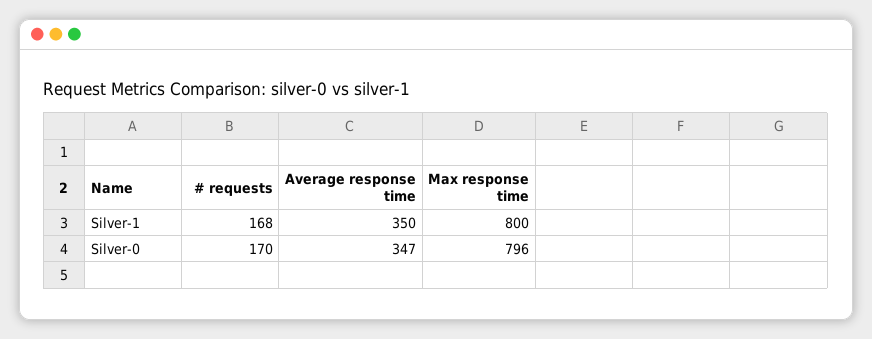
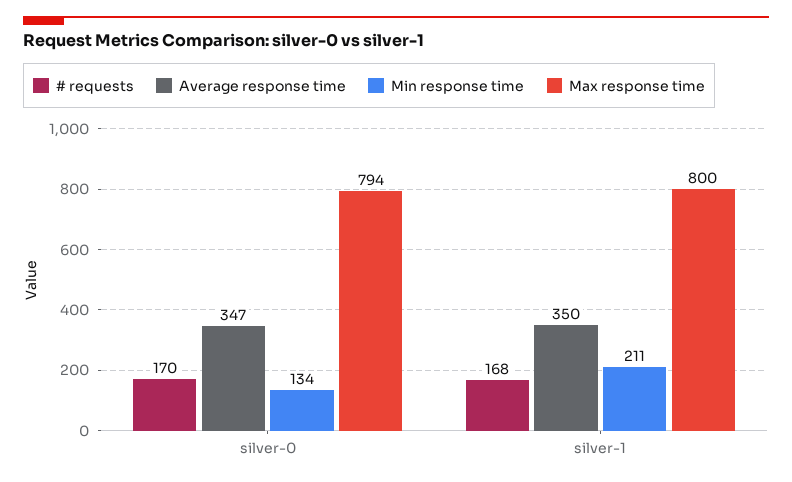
  {
    "# requests": {
      "Silver-1": 168,
      "Silver-0": 170
    },
    "Average response time": {
      "Silver-1": 350,
      "Silver-0": 347
    },
    "Max response time": {
      "Silver-1": 800,
-     "Silver-0": 796
+     "Silver-0": 794
-   }
+   },
+   "Min response time": {
+     "Silver-0": 134,
+     "Silver-1": 211
+   }
  }

